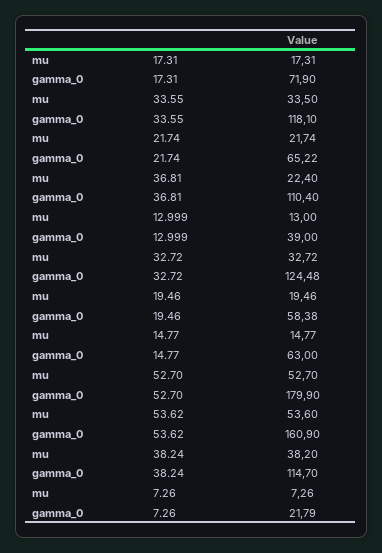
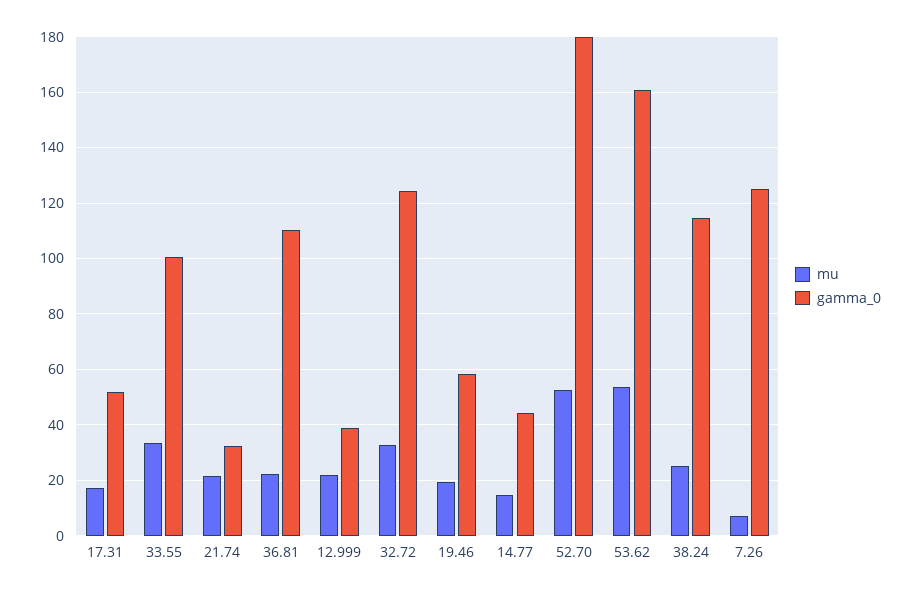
  {
    "mu": {
      "17.31": 17.31,
      "33.55": 33.5,
      "21.74": 21.74,
      "36.81": 22.4,
-     "12.999": 13,
+     "12.999": 22.5,
      "32.72": 32.72,
      "19.46": 19.46,
      "14.77": 14.77,
      "52.70": 52.7,
      "53.62": 53.6,
-     "38.24": 38.2,
+     "38.24": 25,
      "7.26": 7.26
    },
    "gamma_0": {
-     "17.31": 71.9,
+     "17.31": 52.5,
-     "33.55": 118.1,
+     "33.55": 100,
-     "21.74": 65.22,
+     "21.74": 32.5,
      "36.81": 110.4,
      "12.999": 39,
      "32.72": 124.48,
      "19.46": 58.38,
-     "14.77": 63,
+     "14.77": 45,
      "52.70": 179.9,
      "53.62": 160.9,
      "38.24": 114.7,
-     "7.26": 21.79
+     "7.26": 125
    }
  }

